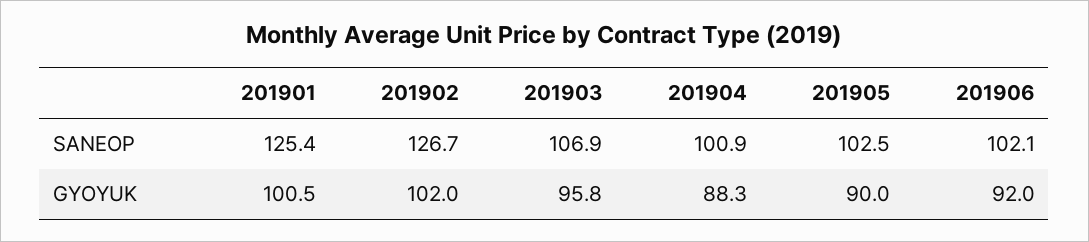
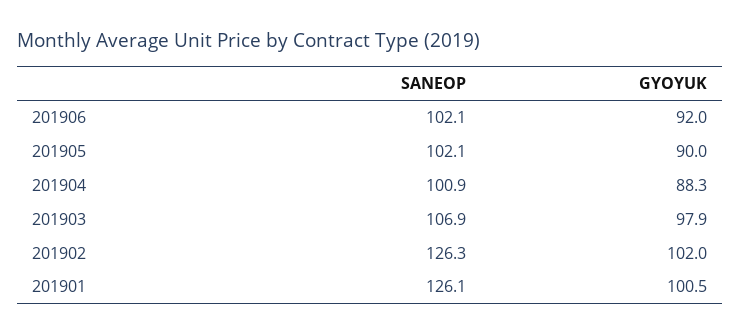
  {
    "201901": {
-     "SANEOP": 125.4,
+     "SANEOP": 126.1,
      "GYOYUK": 100.5
    },
    "201902": {
-     "SANEOP": 126.7,
+     "SANEOP": 126.3,
      "GYOYUK": 102
    },
    "201903": {
      "SANEOP": 106.9,
-     "GYOYUK": 95.8
+     "GYOYUK": 97.9
    },
    "201904": {
      "SANEOP": 100.9,
      "GYOYUK": 88.3
    },
    "201905": {
-     "SANEOP": 102.5,
+     "SANEOP": 102.1,
      "GYOYUK": 90
    },
    "201906": {
      "SANEOP": 102.1,
      "GYOYUK": 92
    }
  }

